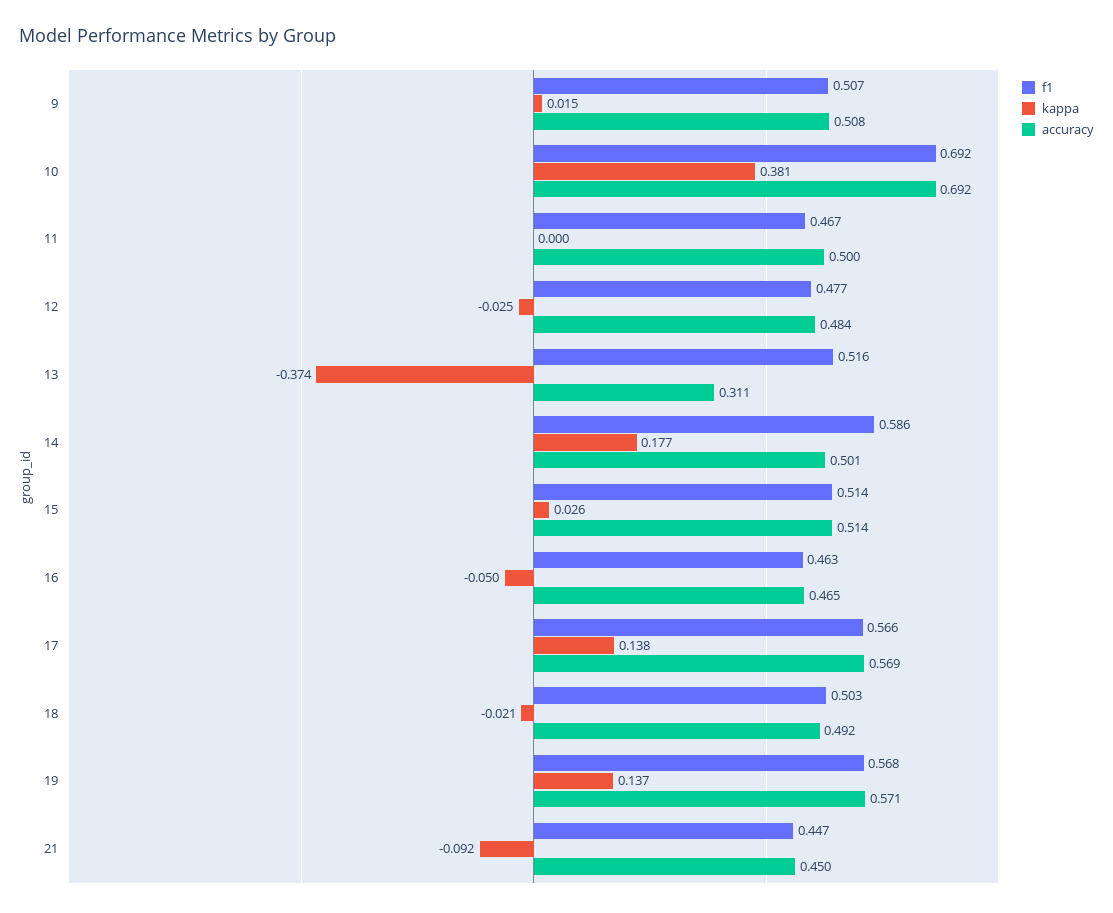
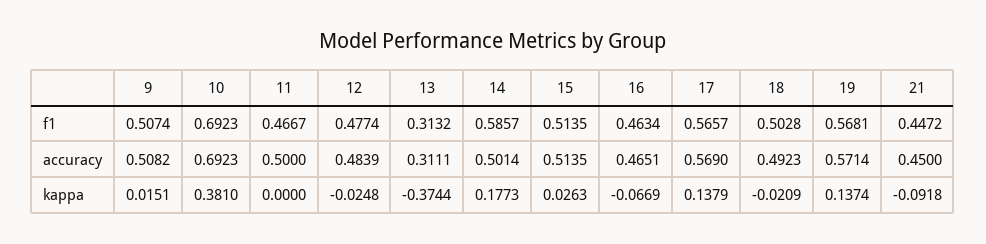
  {
    "f1": {
      "9": 0.5074,
      "10": 0.6923,
      "11": 0.4667,
      "12": 0.4774,
-     "13": 0.516,
+     "13": 0.3132,
      "14": 0.5857,
      "15": 0.5135,
      "16": 0.4634,
      "17": 0.5657,
      "18": 0.5028,
      "19": 0.5681,
      "21": 0.4472
    },
    "kappa": {
      "9": 0.0151,
      "10": 0.381,
      "11": 0,
      "12": -0.0248,
      "13": -0.3744,
      "14": 0.1773,
      "15": 0.0263,
-     "16": -0.05,
+     "16": -0.0669,
      "17": 0.1379,
      "18": -0.0209,
      "19": 0.1374,
      "21": -0.0918
    },
    "accuracy": {
      "9": 0.5082,
      "10": 0.6923,
      "11": 0.5,
      "12": 0.4839,
      "13": 0.3111,
      "14": 0.5014,
      "15": 0.5135,
      "16": 0.4651,
      "17": 0.569,
      "18": 0.4923,
      "19": 0.5714,
      "21": 0.45
    }
  }

